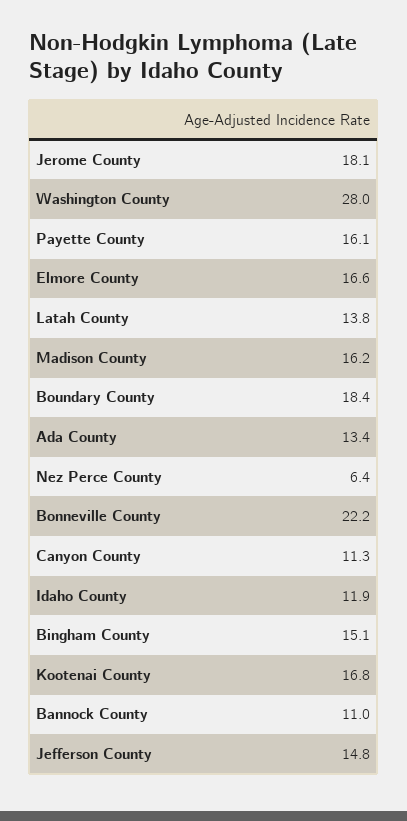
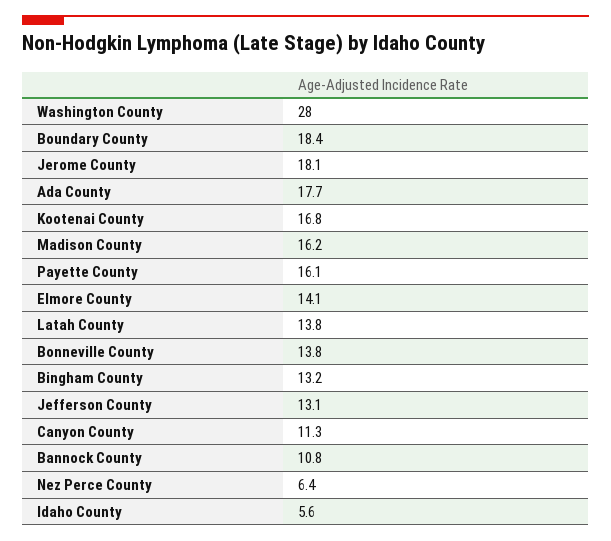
  {
    "Jerome County": 18.1,
    "Washington County": 28,
    "Payette County": 16.1,
-   "Elmore County": 16.6,
+   "Elmore County": 14.1,
    "Latah County": 13.8,
    "Madison County": 16.2,
    "Boundary County": 18.4,
-   "Ada County": 13.4,
+   "Ada County": 17.7,
    "Nez Perce County": 6.4,
-   "Bonneville County": 22.2,
+   "Bonneville County": 13.8,
    "Canyon County": 11.3,
-   "Idaho County": 11.9,
+   "Idaho County": 5.6,
-   "Bingham County": 15.1,
+   "Bingham County": 13.2,
    "Kootenai County": 16.8,
-   "Bannock County": 11,
+   "Bannock County": 10.8,
-   "Jefferson County": 14.8
+   "Jefferson County": 13.1
  }

